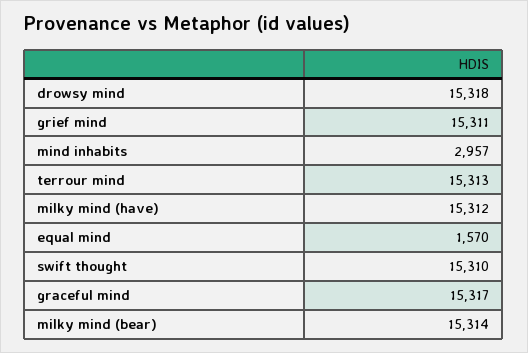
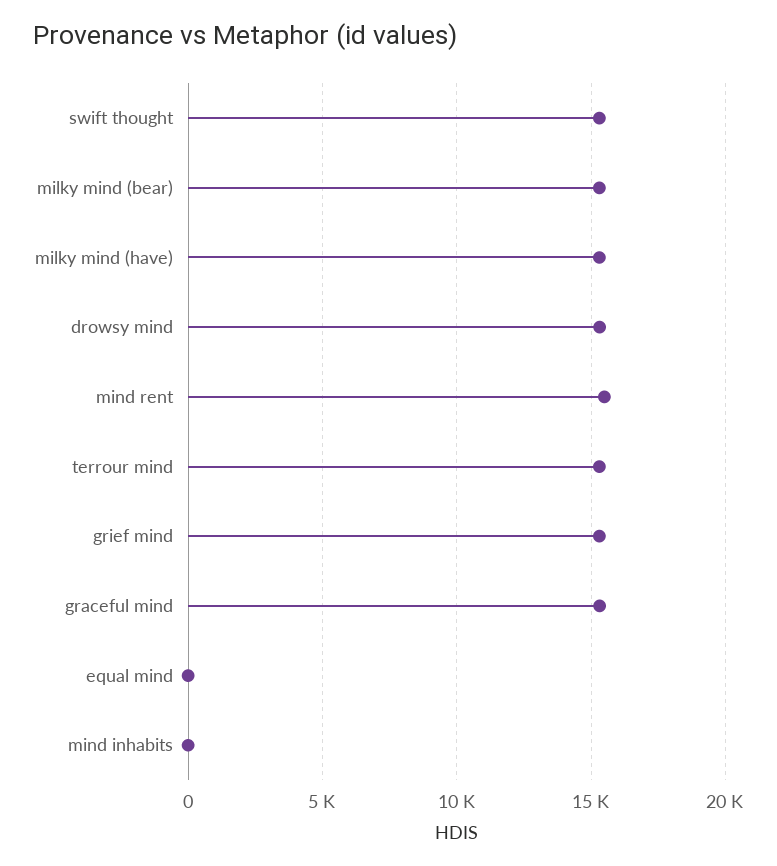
  {
    "drowsy mind": 15318,
    "grief mind": 15311,
-   "mind inhabits": 2957,
+   "mind inhabits": 0,
    "terrour mind": 15313,
    "milky mind (have)": 15312,
-   "equal mind": 1570,
+   "equal mind": 0,
    "swift thought": 15310,
    "graceful mind": 15317,
-   "milky mind (bear)": 15314
+   "milky mind (bear)": 15314,
+   "mind rent": 15500
  }

